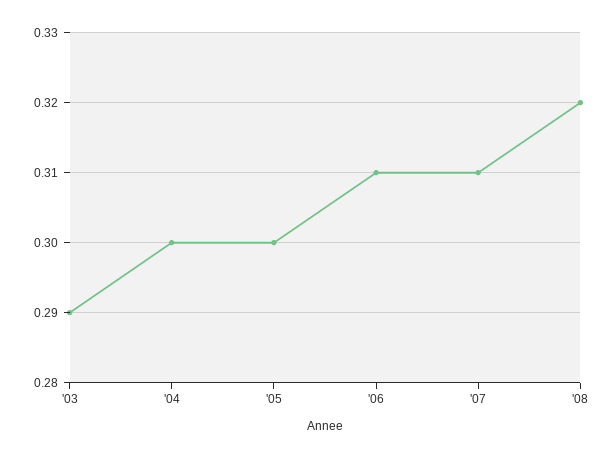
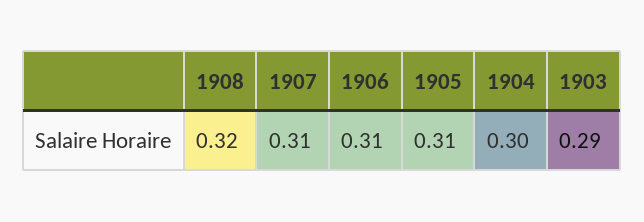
  {
    "'03": 0.29,
    "'04": 0.3,
-   "'05": 0.3,
+   "'05": 0.31,
    "'06": 0.31,
    "'07": 0.31,
    "'08": 0.32
  }

